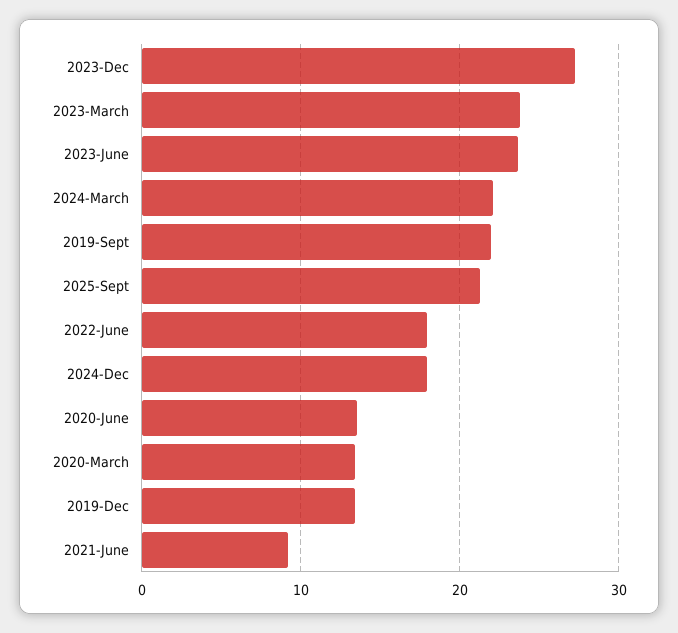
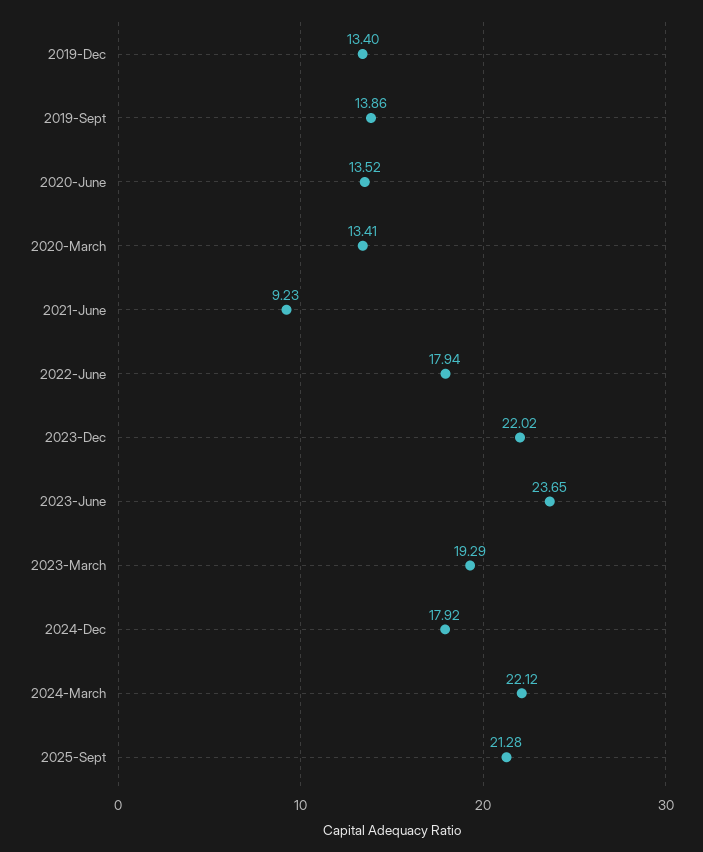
  {
-   "2023-Dec": 27,
+   "2023-Dec": 22.02,
-   "2023-March": 24,
+   "2023-March": 19.29,
    "2023-June": 23.65,
    "2024-March": 22.12,
-   "2019-Sept": 22,
+   "2019-Sept": 13.86,
    "2025-Sept": 21.28,
    "2022-June": 17.94,
    "2024-Dec": 17.92,
    "2020-June": 13.52,
    "2020-March": 13.41,
    "2019-Dec": 13.4,
    "2021-June": 9.23
  }

